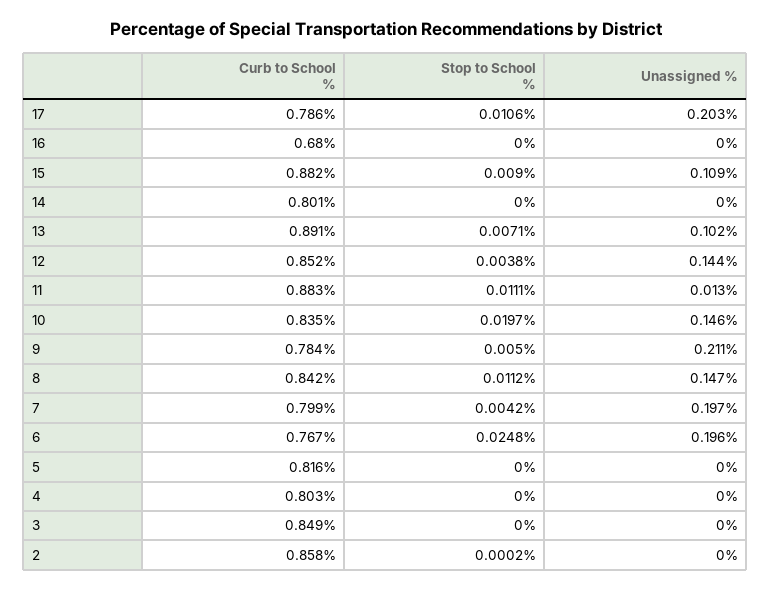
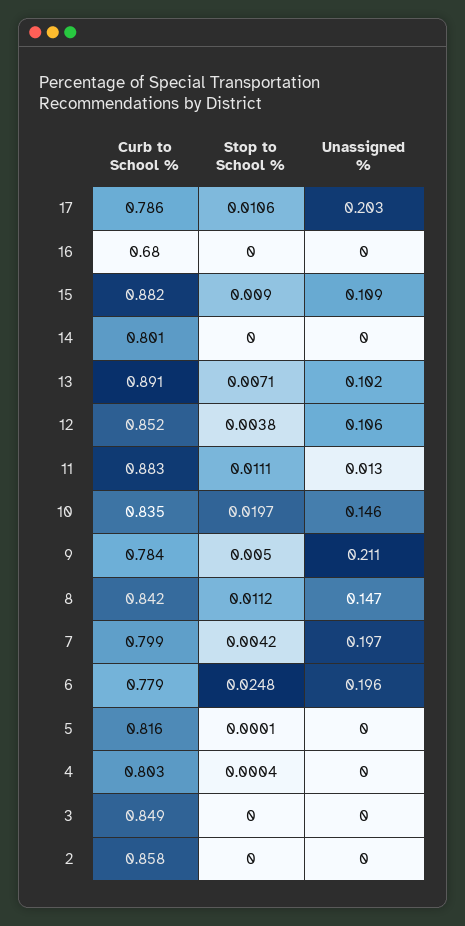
  {
    "Curb to School %": {
      "17": 0.786,
      "16": 0.68,
      "15": 0.882,
      "14": 0.801,
      "13": 0.891,
      "12": 0.852,
      "11": 0.883,
      "10": 0.835,
      "9": 0.784,
      "8": 0.842,
      "7": 0.799,
-     "6": 0.767,
+     "6": 0.779,
      "5": 0.816,
      "4": 0.803,
      "3": 0.849,
      "2": 0.858
    },
    "Stop to School %": {
      "17": 0.0106,
      "16": 0,
      "15": 0.009,
      "14": 0,
      "13": 0.0071,
      "12": 0.0038,
      "11": 0.0111,
      "10": 0.0197,
      "9": 0.005,
      "8": 0.0112,
      "7": 0.0042,
      "6": 0.0248,
-     "5": 0,
+     "5": 0.0001,
-     "4": 0,
+     "4": 0.0004,
      "3": 0,
-     "2": 0.0002
+     "2": 0
    },
    "Unassigned %": {
      "17": 0.203,
      "16": 0,
      "15": 0.109,
      "14": 0,
      "13": 0.102,
-     "12": 0.144,
+     "12": 0.106,
      "11": 0.013,
      "10": 0.146,
      "9": 0.211,
      "8": 0.147,
      "7": 0.197,
      "6": 0.196,
      "5": 0,
      "4": 0,
      "3": 0,
      "2": 0
    }
  }

